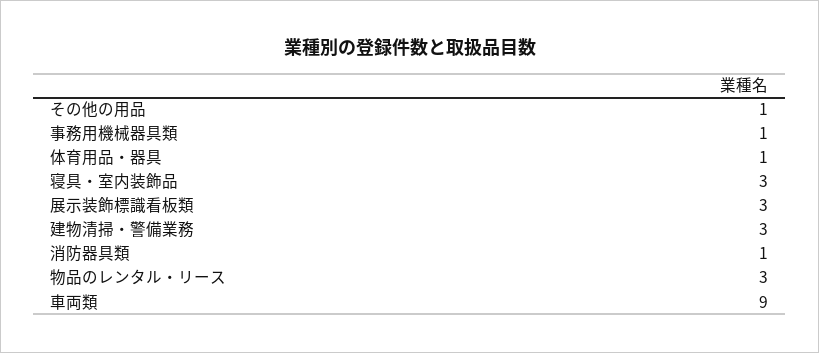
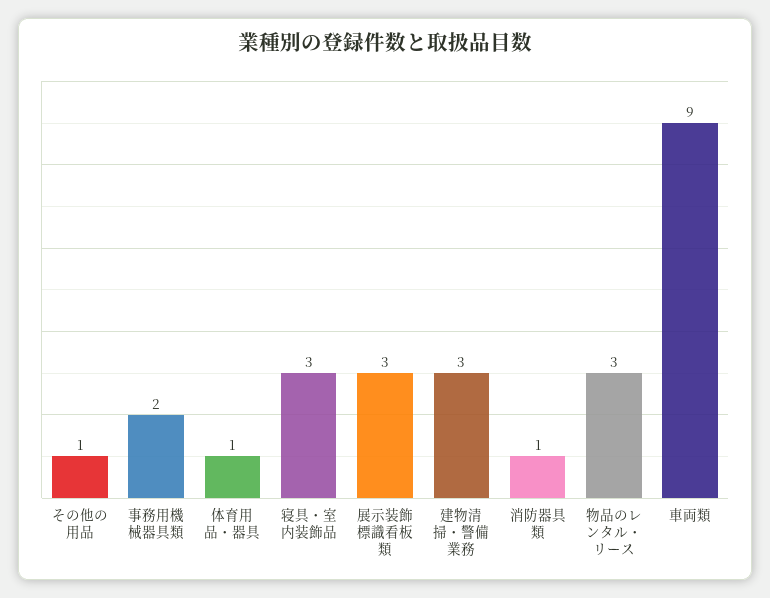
  {
    "その他の用品": 1,
-   "事務用機械器具類": 1,
+   "事務用機械器具類": 2,
    "体育用品・器具": 1,
    "寝具・室内装飾品": 3,
    "展示装飾標識看板類": 3,
    "建物清掃・警備業務": 3,
    "消防器具類": 1,
    "物品のレンタル・リース": 3,
    "車両類": 9
  }

